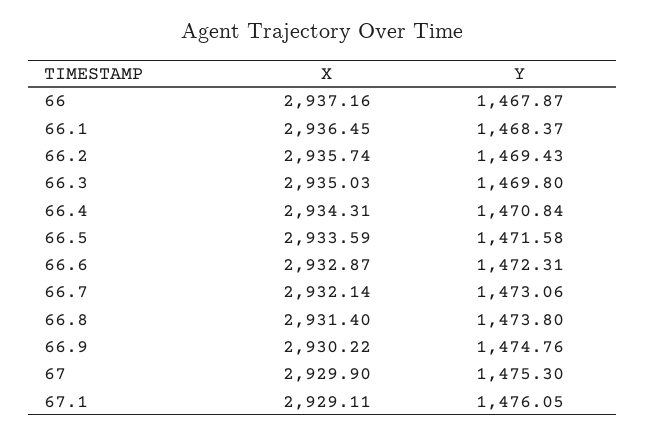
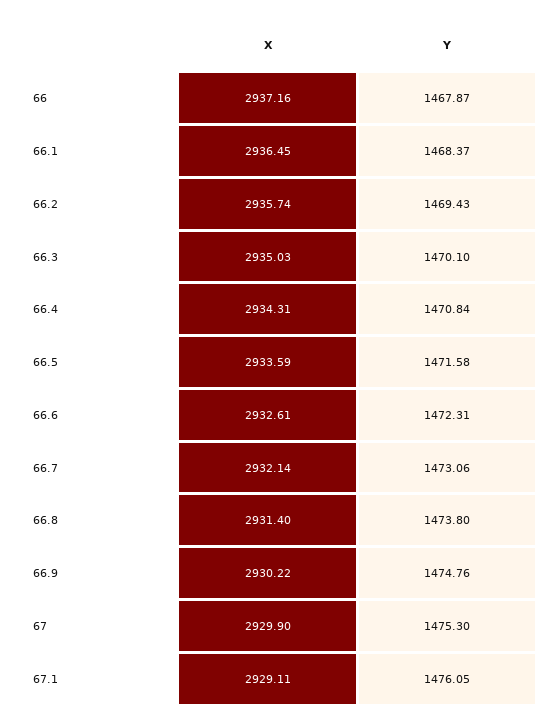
  {
    "X": {
      "66": 2937.16,
      "66.1": 2936.45,
      "66.2": 2935.74,
      "66.3": 2935.03,
      "66.4": 2934.31,
      "66.5": 2933.59,
-     "66.6": 2932.87,
+     "66.6": 2932.61,
      "66.7": 2932.14,
      "66.8": 2931.4,
      "66.9": 2930.22,
      "67": 2929.9,
      "67.1": 2929.11
    },
    "Y": {
      "66": 1467.87,
      "66.1": 1468.37,
      "66.2": 1469.43,
-     "66.3": 1469.8,
+     "66.3": 1470.1,
      "66.4": 1470.84,
      "66.5": 1471.58,
      "66.6": 1472.31,
      "66.7": 1473.06,
      "66.8": 1473.8,
      "66.9": 1474.76,
      "67": 1475.3,
      "67.1": 1476.05
    }
  }

